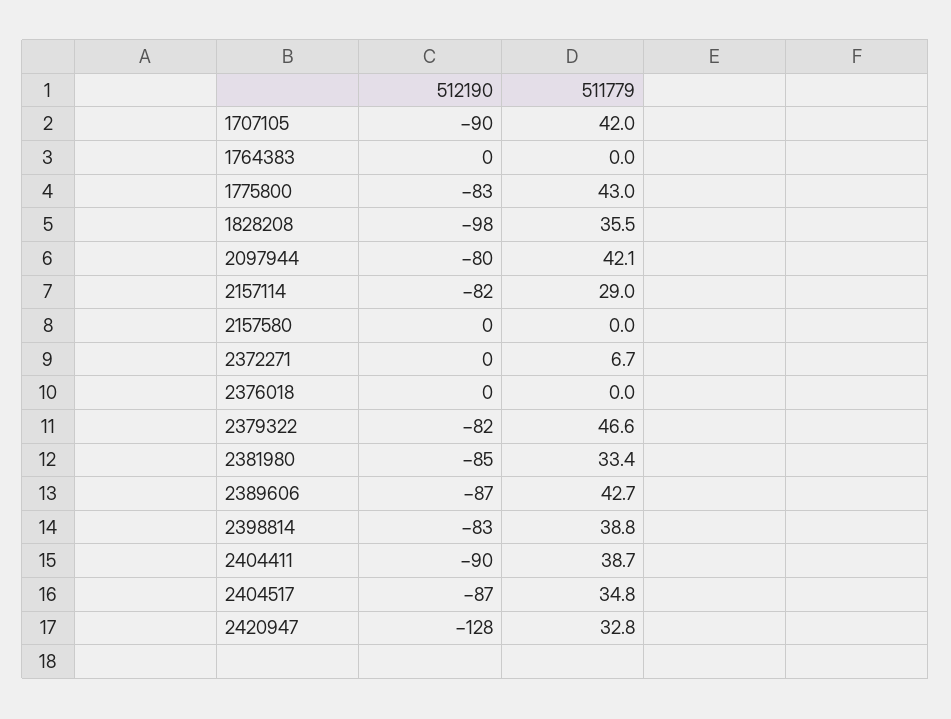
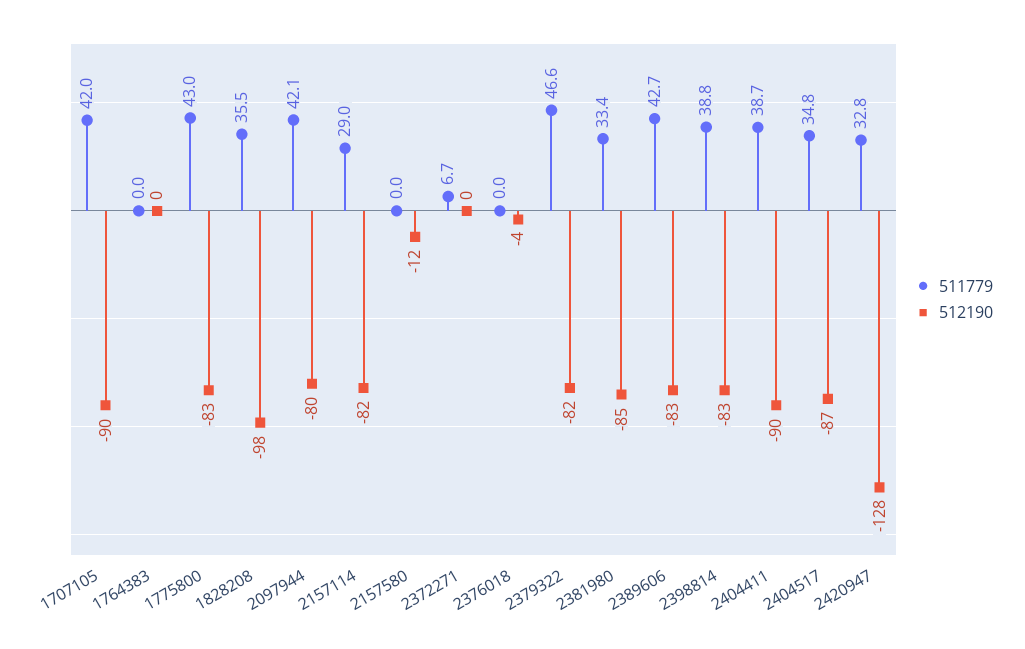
  {
    "512190": {
      "1707105": -90,
      "1764383": 0,
      "1775800": -83,
      "1828208": -98,
      "2097944": -80,
      "2157114": -82,
-     "2157580": 0,
+     "2157580": -12,
      "2372271": 0,
-     "2376018": 0,
+     "2376018": -4,
      "2379322": -82,
      "2381980": -85,
-     "2389606": -87,
+     "2389606": -83,
      "2398814": -83,
      "2404411": -90,
      "2404517": -87,
      "2420947": -128
    },
    "511779": {
      "1707105": 42,
      "1764383": 0,
      "1775800": 43,
      "1828208": 35.5,
      "2097944": 42.1,
      "2157114": 29,
      "2157580": 0,
      "2372271": 6.7,
      "2376018": 0,
      "2379322": 46.6,
      "2381980": 33.4,
      "2389606": 42.7,
      "2398814": 38.8,
      "2404411": 38.7,
      "2404517": 34.8,
      "2420947": 32.8
    }
  }

